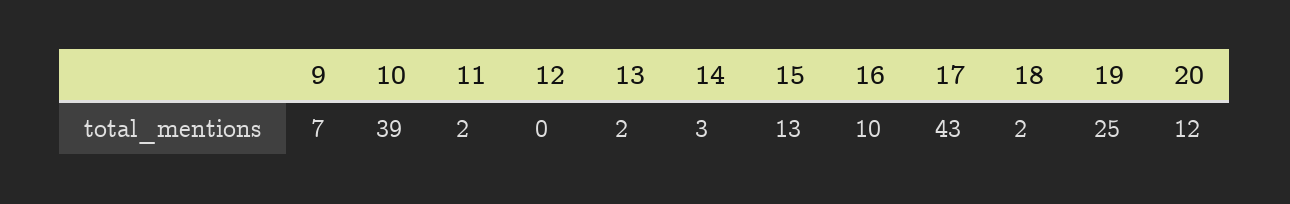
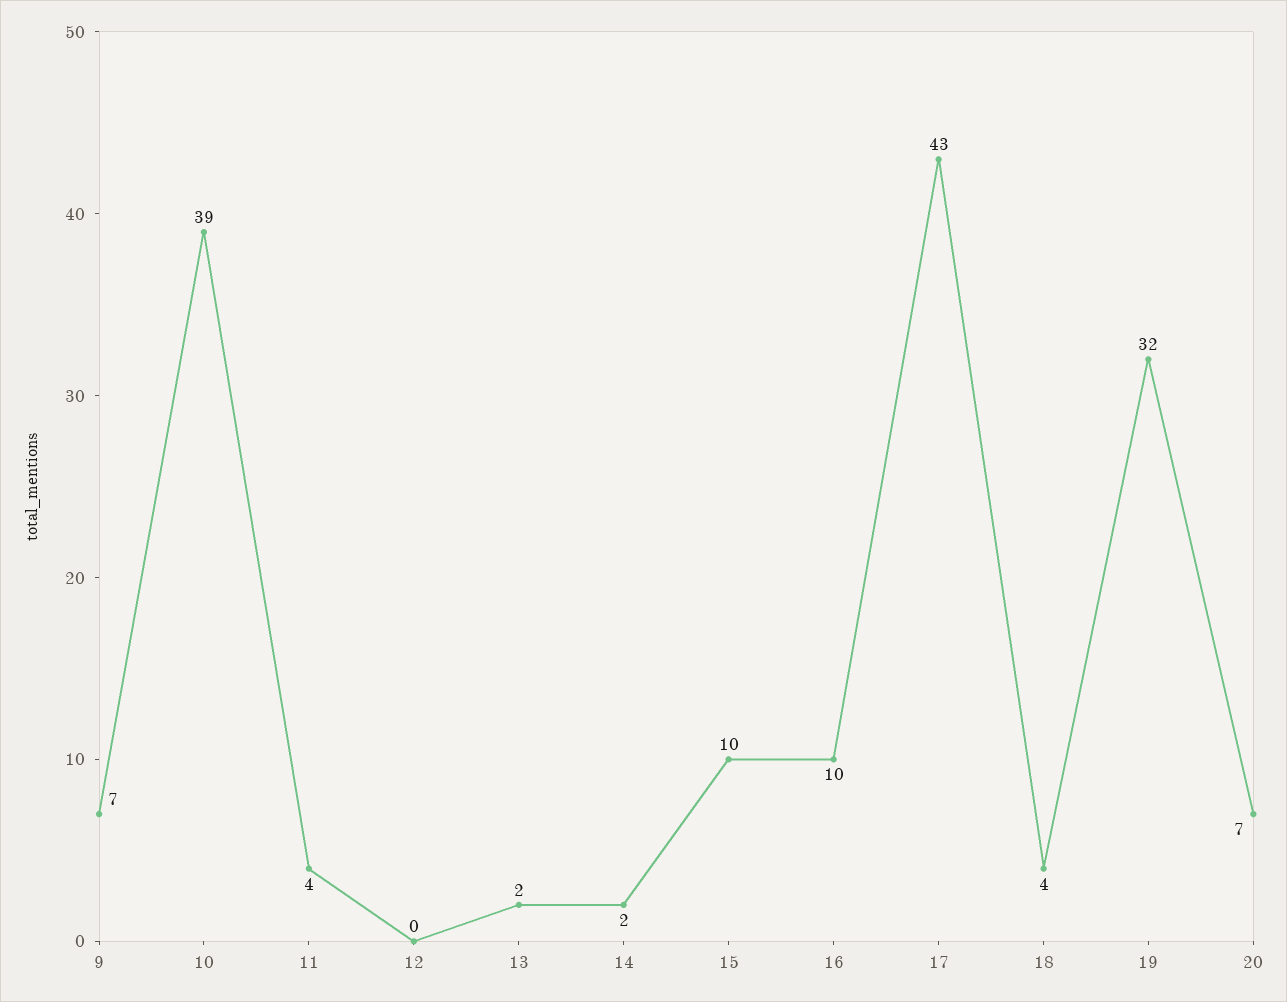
  {
    "9": 7,
    "10": 39,
-   "11": 2,
+   "11": 4,
    "12": 0,
    "13": 2,
-   "14": 3,
+   "14": 2,
-   "15": 13,
+   "15": 10,
    "16": 10,
    "17": 43,
-   "18": 2,
+   "18": 4,
-   "19": 25,
+   "19": 32,
-   "20": 12
+   "20": 7
  }

